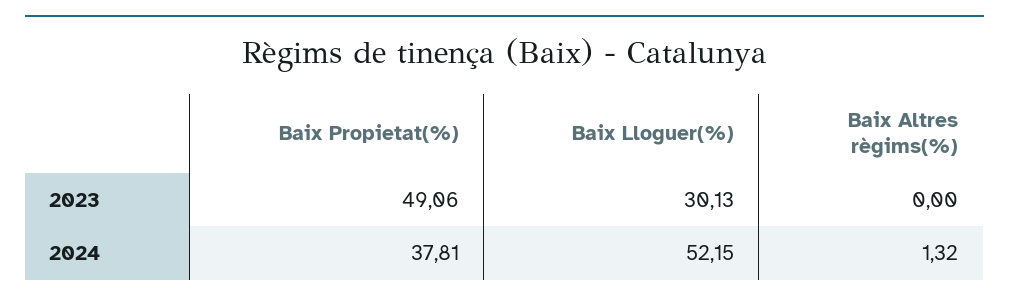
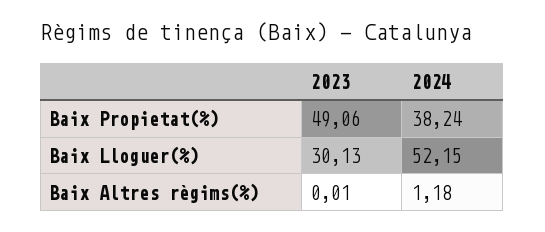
  {
    "Baix Propietat(%)": {
      "2023": 49.06,
-     "2024": 37.81
+     "2024": 38.24
    },
    "Baix Lloguer(%)": {
      "2023": 30.13,
      "2024": 52.15
    },
    "Baix Altres règims(%)": {
-     "2023": 0,
+     "2023": 0.01,
-     "2024": 1.32
+     "2024": 1.18
    }
  }

